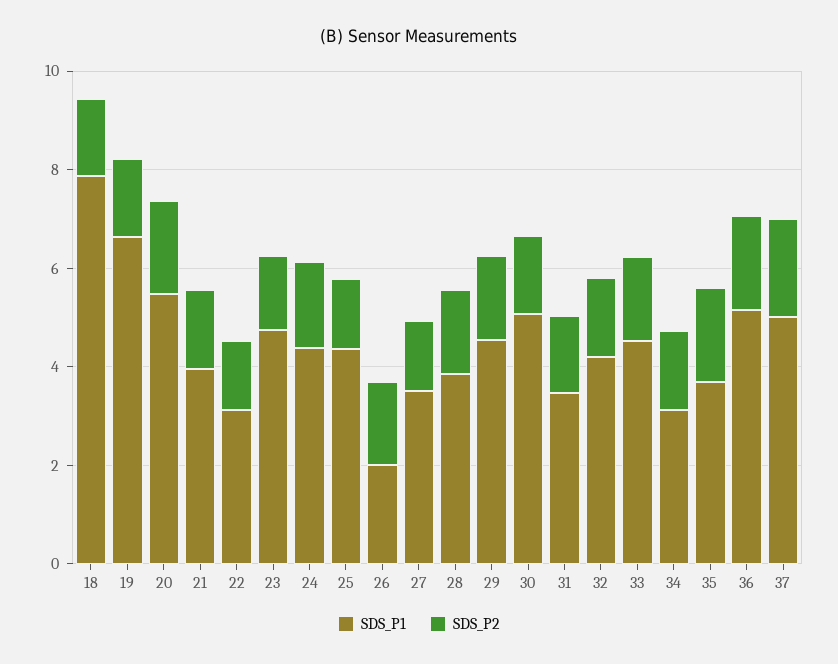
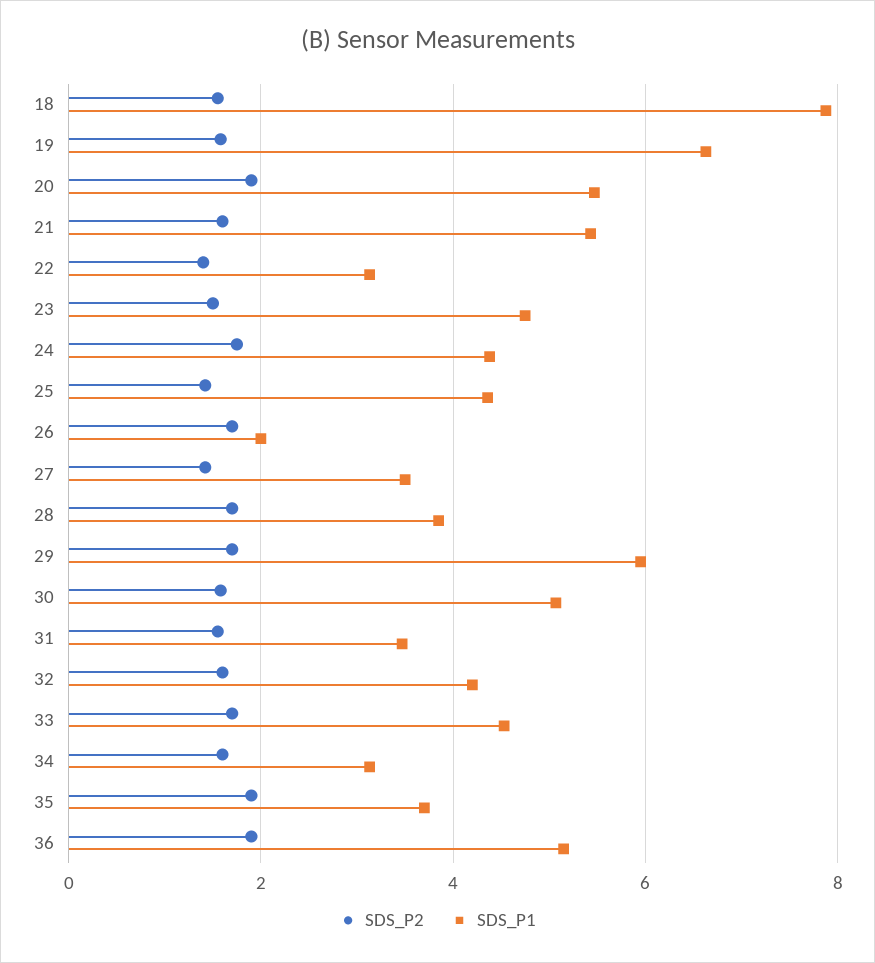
  {
    "SDS_P1": {
      "18": 7.8,
      "19": 6.6,
      "20": 5.4,
-     "21": 4,
+     "21": 5.4,
      "22": 3.2,
      "23": 4.8,
      "24": 4.4,
      "25": 4.4,
      "26": 2,
      "27": 3.6,
      "28": 3.8,
-     "29": 4.5,
+     "29": 6,
      "30": 5,
      "31": 3.4,
      "32": 4.2,
      "33": 4.6,
      "34": 3.2,
      "35": 3.8,
-     "36": 5.2,
+     "36": 5.2
-     "37": 5
    },
    "SDS_P2": {
      "18": 1.6,
      "19": 1.6,
      "20": 2,
      "21": 1.6,
      "22": 1.4,
      "23": 1.6,
      "24": 1.8,
      "25": 1.4,
      "26": 1.8,
      "27": 1.4,
      "28": 1.8,
      "29": 1.8,
      "30": 1.6,
      "31": 1.6,
      "32": 1.6,
      "33": 1.8,
      "34": 1.6,
      "35": 2,
-     "36": 2,
+     "36": 2
-     "37": 2
    }
  }

